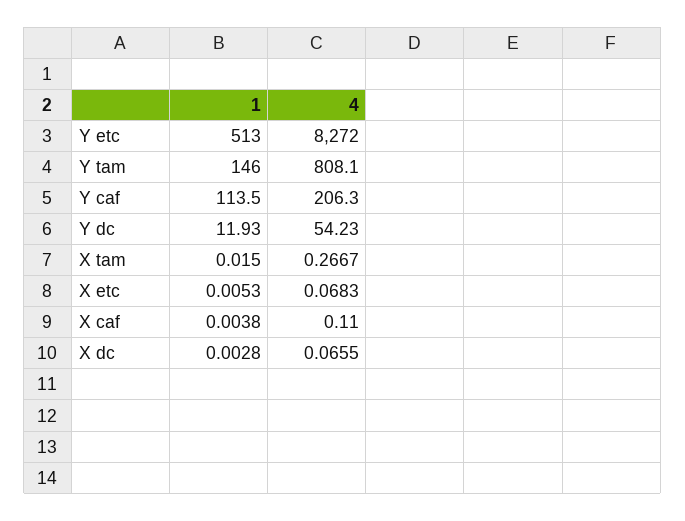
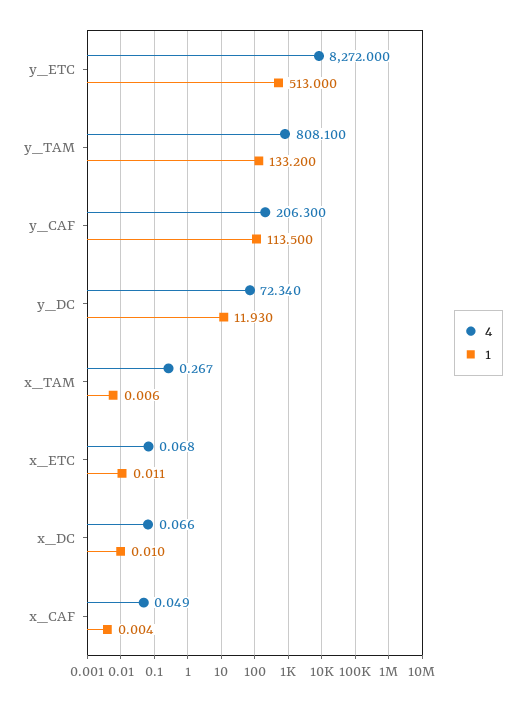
  {
    "1": {
      "Y etc": 513,
-     "Y tam": 146,
+     "Y tam": 133.2,
      "Y caf": 113.5,
      "Y dc": 11.93,
-     "X tam": 0.015,
+     "X tam": 0.006,
-     "X etc": 0.0053,
+     "X etc": 0.011,
      "X caf": 0.0038,
-     "X dc": 0.0028
+     "X dc": 0.01
    },
    "4": {
      "Y etc": 8272,
      "Y tam": 808.1,
      "Y caf": 206.3,
-     "Y dc": 54.23,
+     "Y dc": 72.34,
      "X tam": 0.2667,
      "X etc": 0.0683,
-     "X caf": 0.11,
+     "X caf": 0.049,
      "X dc": 0.0655
    }
  }

